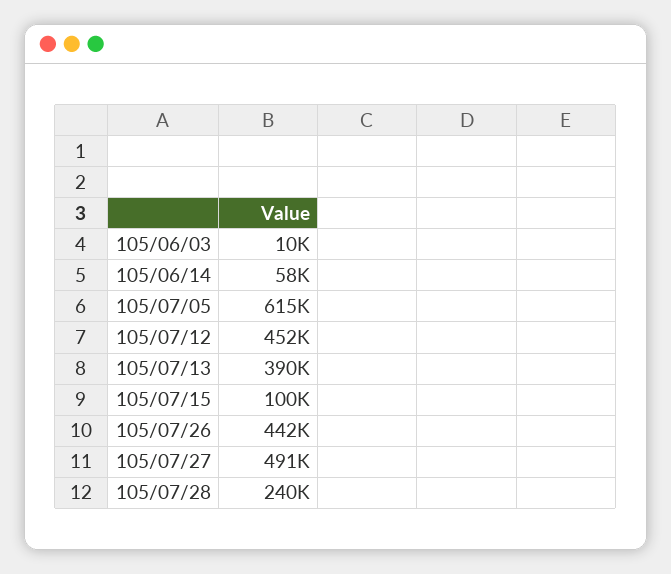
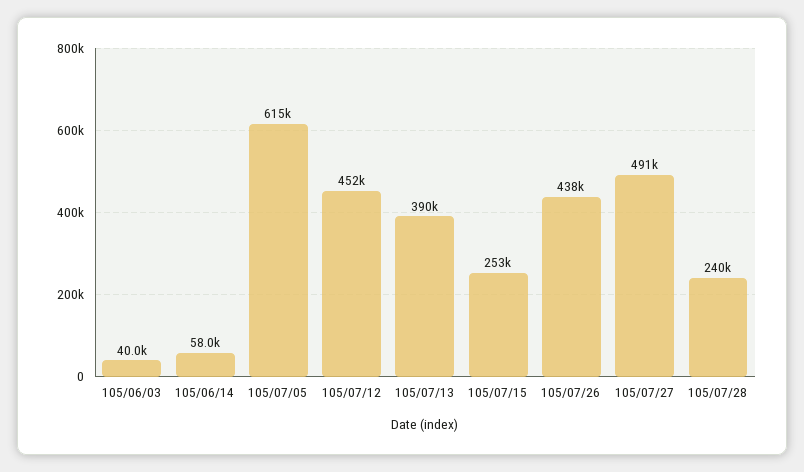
  {
-   "105/06/03": 10000,
+   "105/06/03": 40000,
    "105/06/14": 58000,
    "105/07/05": 615000,
    "105/07/12": 452000,
    "105/07/13": 390000,
-   "105/07/15": 100000,
+   "105/07/15": 253000,
-   "105/07/26": 442000,
+   "105/07/26": 438000,
    "105/07/27": 491000,
    "105/07/28": 240000
  }

